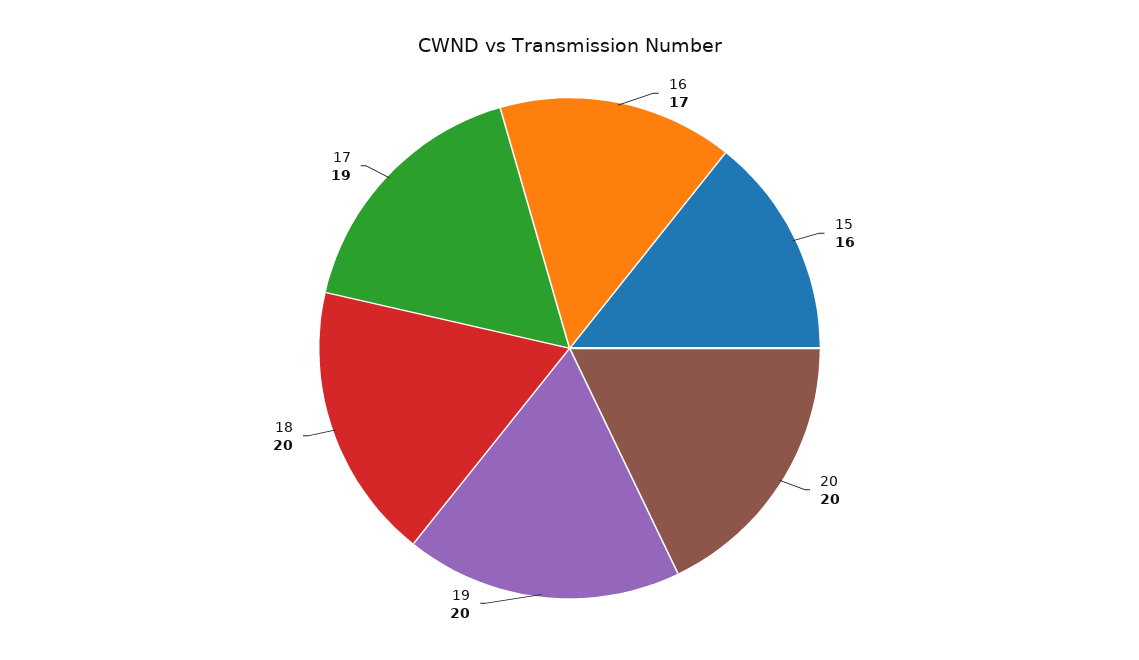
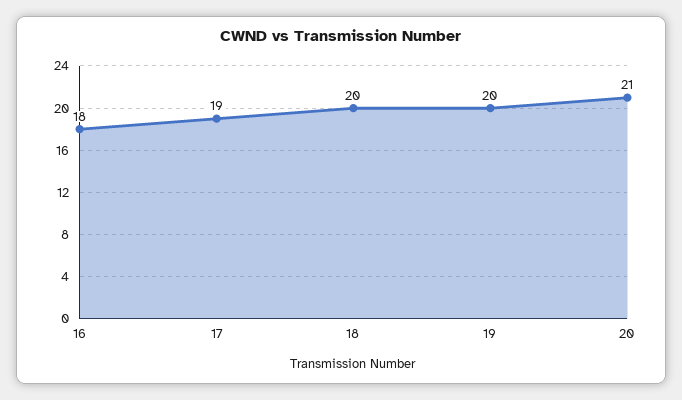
  {
-   "16": 17,
+   "16": 18,
-   "15": 16,
-   "20": 20,
+   "20": 21,
    "19": 20,
    "18": 20,
    "17": 19
  }

